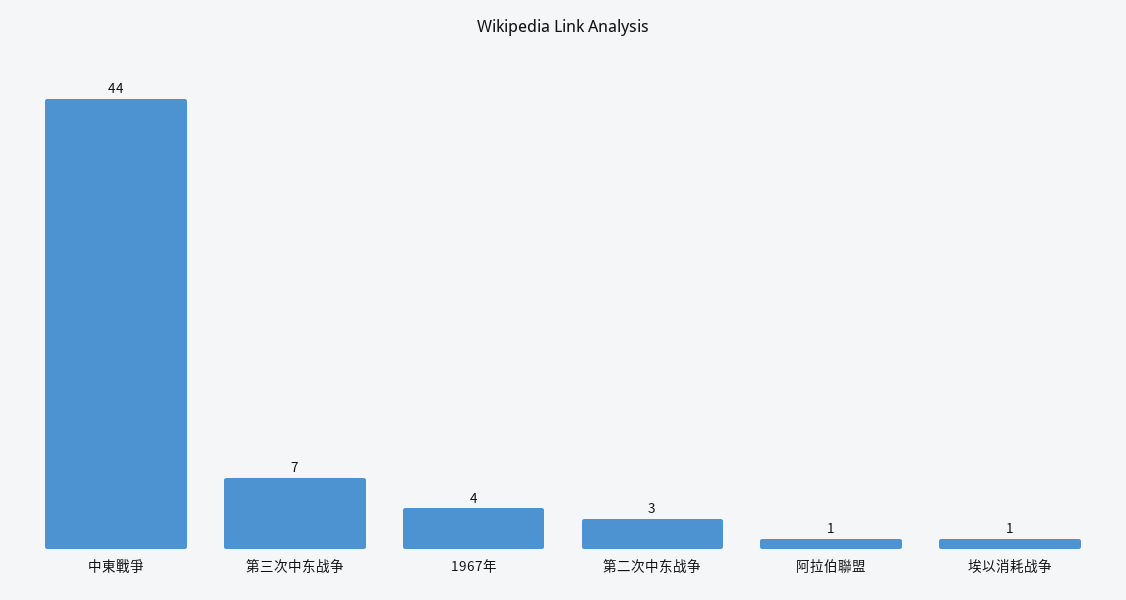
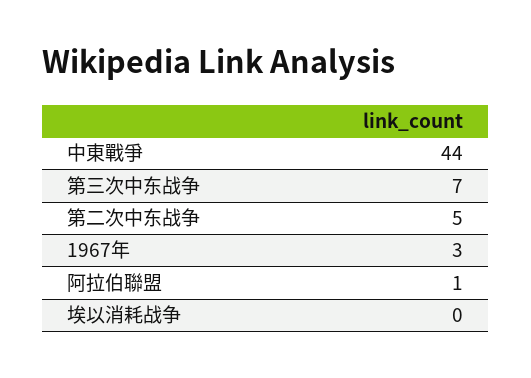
  {
    "中東戰爭": 44,
    "第三次中东战争": 7,
-   "1967年": 4,
+   "1967年": 3,
-   "第二次中东战争": 3,
+   "第二次中东战争": 5,
    "阿拉伯聯盟": 1,
-   "埃以消耗战争": 1
+   "埃以消耗战争": 0
  }

